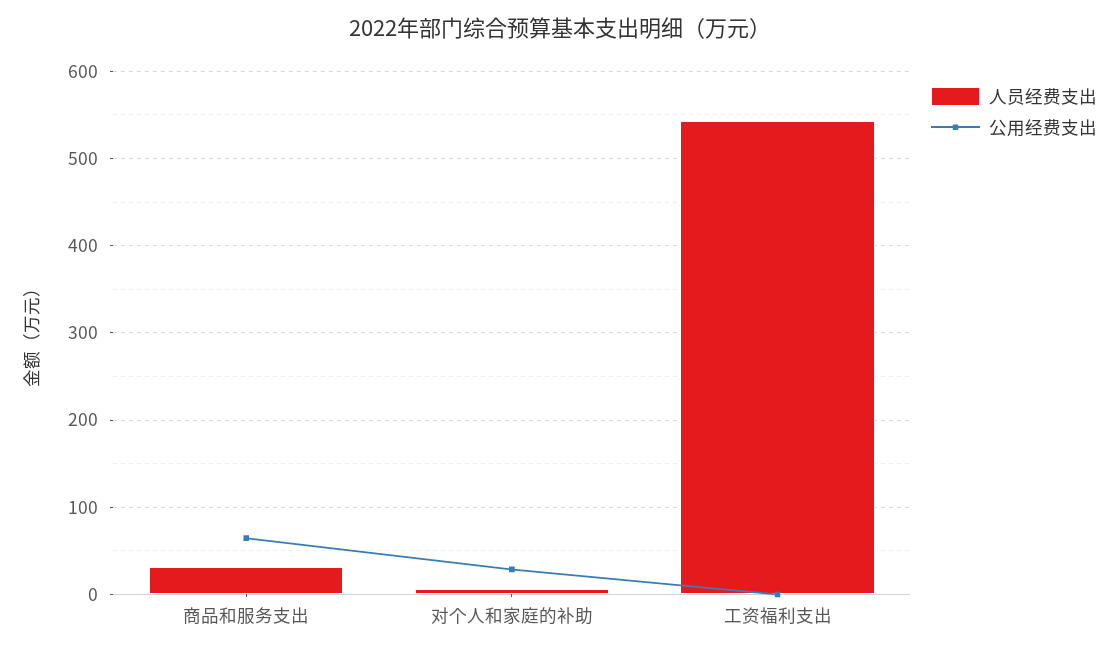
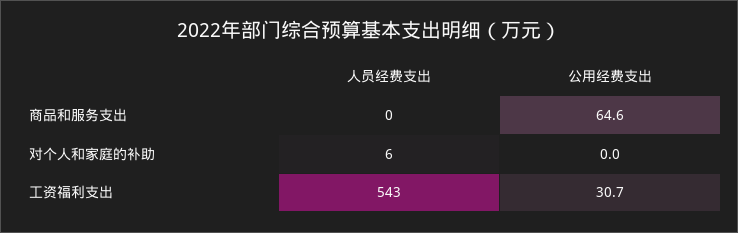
  {
    "人员经费支出": {
-     "商品和服务支出": 30,
+     "商品和服务支出": 0,
      "对个人和家庭的补助": 6,
      "工资福利支出": 543
    },
    "公用经费支出": {
      "商品和服务支出": 64.6,
-     "对个人和家庭的补助": 30,
+     "对个人和家庭的补助": 0,
-     "工资福利支出": 0
+     "工资福利支出": 30.7
    }
  }

